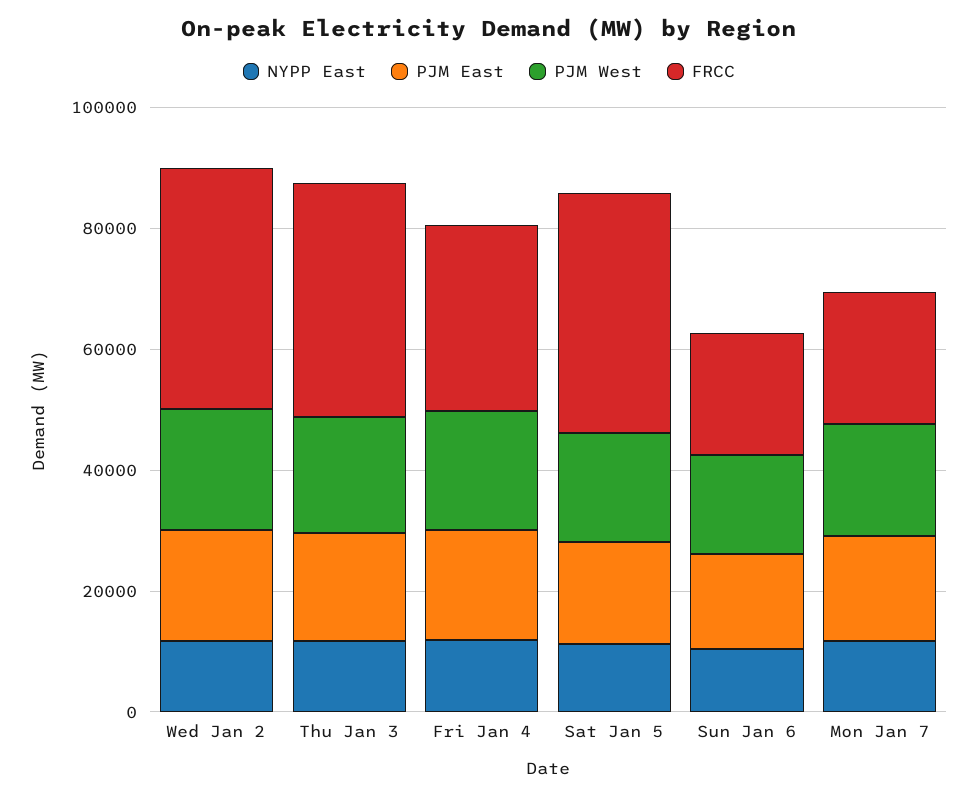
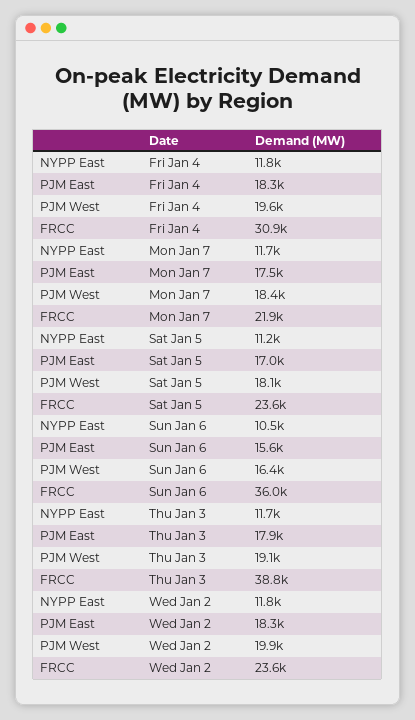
  {
    "NYPP East": {
      "Wed Jan 2": 11800,
      "Thu Jan 3": 11700,
      "Fri Jan 4": 11800,
      "Sat Jan 5": 11200,
      "Sun Jan 6": 10500,
      "Mon Jan 7": 11700
    },
    "PJM East": {
      "Wed Jan 2": 18300,
      "Thu Jan 3": 17900,
      "Fri Jan 4": 18300,
      "Sat Jan 5": 17000,
      "Sun Jan 6": 15600,
      "Mon Jan 7": 17500
    },
    "PJM West": {
      "Wed Jan 2": 19900,
      "Thu Jan 3": 19100,
      "Fri Jan 4": 19600,
      "Sat Jan 5": 18100,
      "Sun Jan 6": 16400,
      "Mon Jan 7": 18400
    },
    "FRCC": {
-     "Wed Jan 2": 40000,
+     "Wed Jan 2": 23600,
      "Thu Jan 3": 38800,
      "Fri Jan 4": 30900,
-     "Sat Jan 5": 40000,
+     "Sat Jan 5": 23600,
-     "Sun Jan 6": 20000,
+     "Sun Jan 6": 36000,
      "Mon Jan 7": 21900
    }
  }

